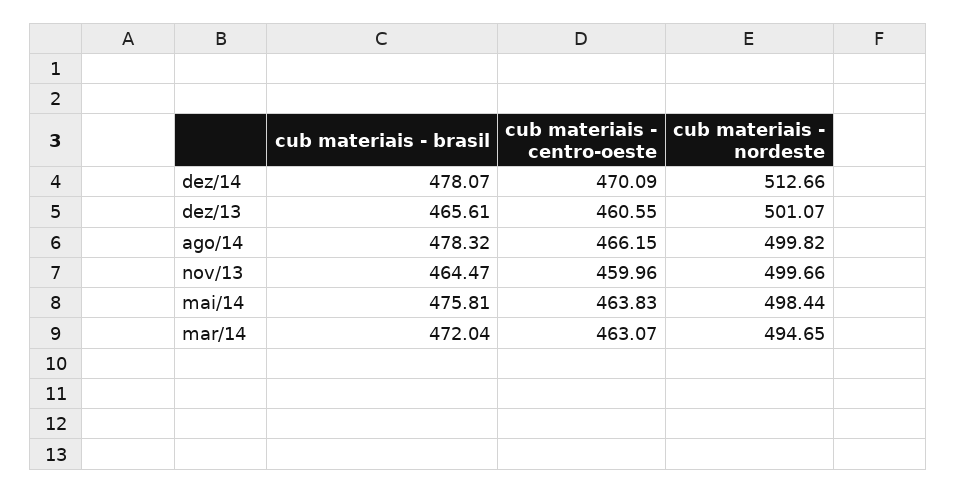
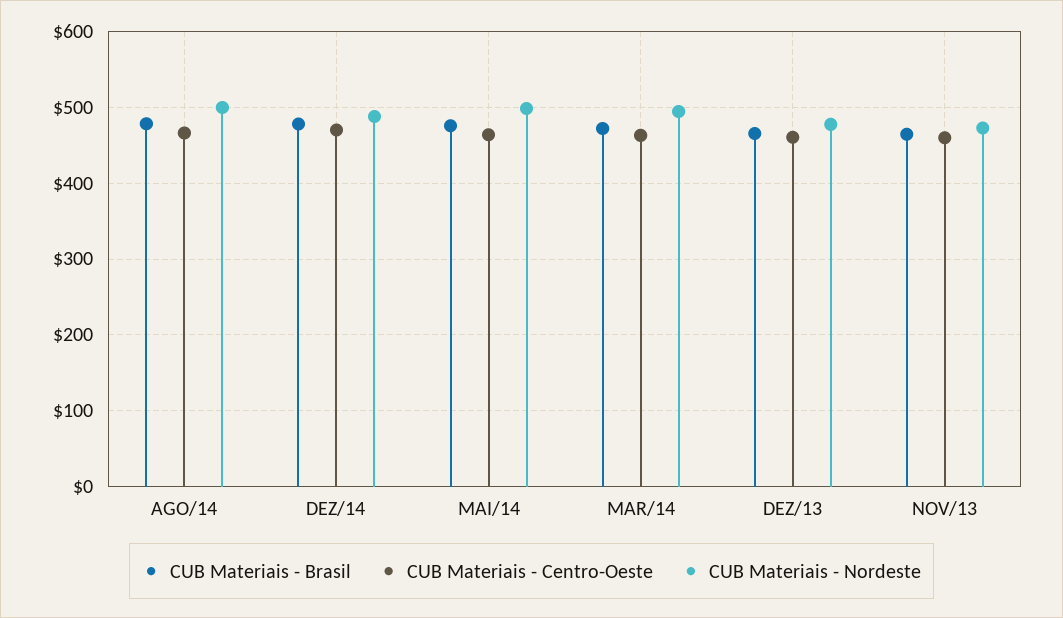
  {
    "cub materiais - brasil": {
      "dez/14": 478.07,
      "dez/13": 465.61,
      "ago/14": 478.32,
      "nov/13": 464.47,
      "mai/14": 475.81,
      "mar/14": 472.04
    },
    "cub materiais - centro-oeste": {
      "dez/14": 470.09,
      "dez/13": 460.55,
      "ago/14": 466.15,
      "nov/13": 459.96,
      "mai/14": 463.83,
      "mar/14": 463.07
    },
    "cub materiais - nordeste": {
-     "dez/14": 512.66,
+     "dez/14": 490,
-     "dez/13": 501.07,
+     "dez/13": 480,
      "ago/14": 499.82,
-     "nov/13": 499.66,
+     "nov/13": 470,
      "mai/14": 498.44,
      "mar/14": 494.65
    }
  }

